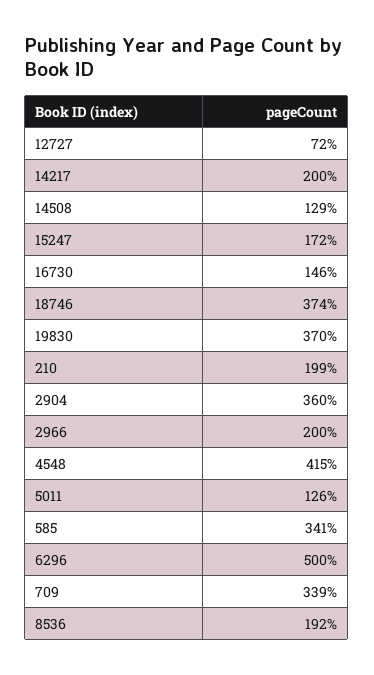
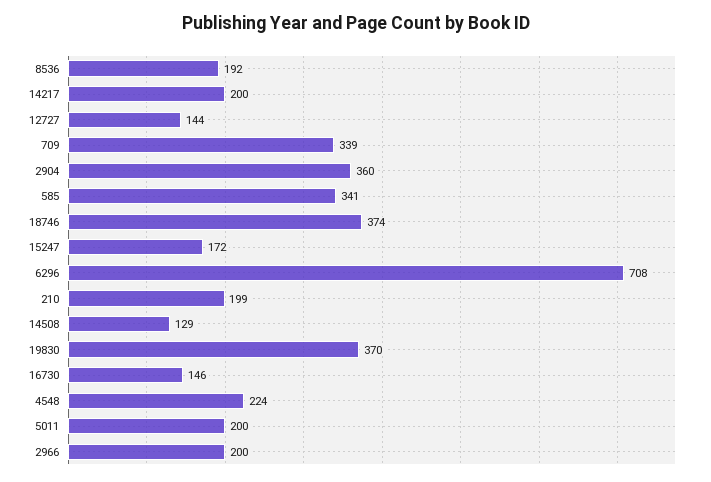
  {
-   "12727": 72,
+   "12727": 144,
    "14217": 200,
    "14508": 129,
    "15247": 172,
    "16730": 146,
    "18746": 374,
    "19830": 370,
    "210": 199,
    "2904": 360,
    "2966": 200,
-   "4548": 415,
+   "4548": 224,
-   "5011": 126,
+   "5011": 200,
    "585": 341,
-   "6296": 500,
+   "6296": 708,
    "709": 339,
    "8536": 192
  }

